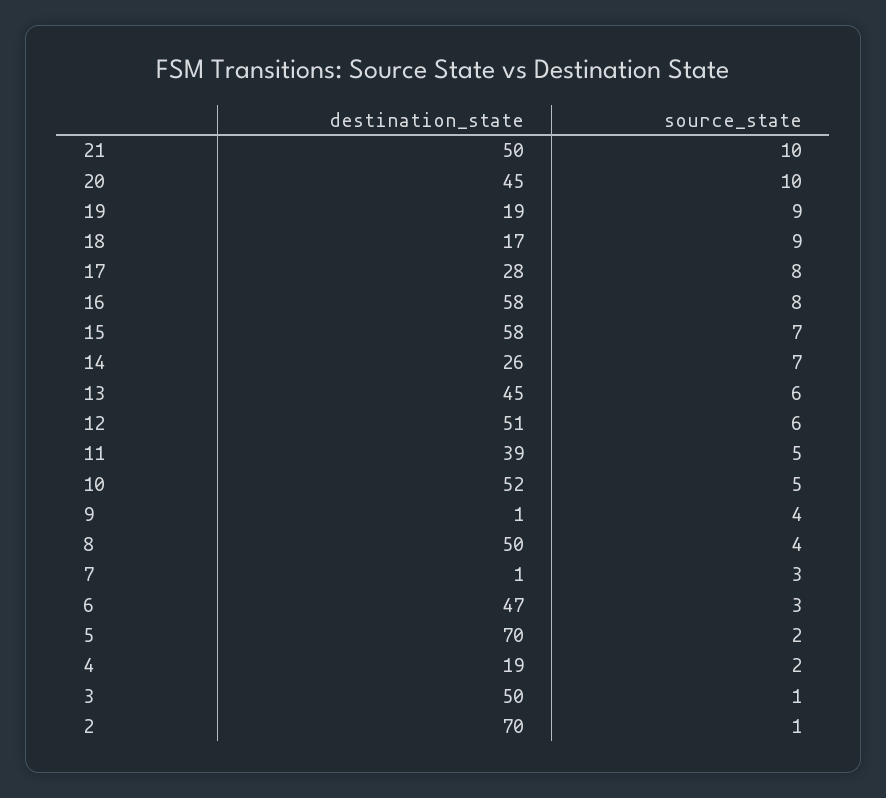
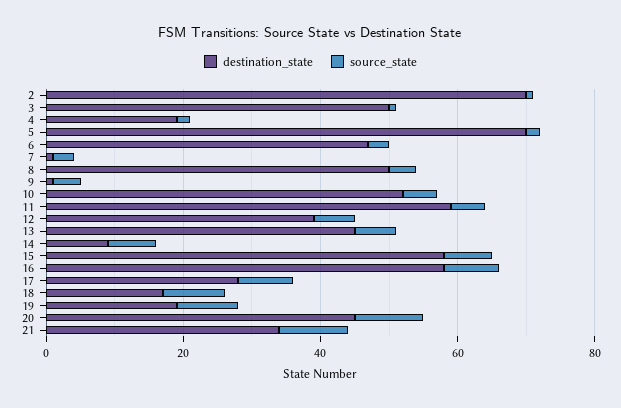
  {
    "destination_state": {
-     "21": 50,
+     "21": 35,
      "20": 45,
      "19": 19,
      "18": 17,
      "17": 28,
      "16": 58,
      "15": 58,
-     "14": 26,
+     "14": 10,
      "13": 45,
-     "12": 51,
+     "12": 40,
-     "11": 39,
+     "11": 60,
      "10": 52,
      "9": 1,
      "8": 50,
      "7": 1,
      "6": 47,
      "5": 70,
      "4": 19,
      "3": 50,
      "2": 70
    },
    "source_state": {
      "21": 10,
      "20": 10,
      "19": 9,
      "18": 9,
      "17": 8,
      "16": 8,
      "15": 7,
      "14": 7,
      "13": 6,
      "12": 6,
      "11": 5,
      "10": 5,
      "9": 4,
      "8": 4,
      "7": 3,
      "6": 3,
      "5": 2,
      "4": 2,
      "3": 1,
      "2": 1
    }
  }

